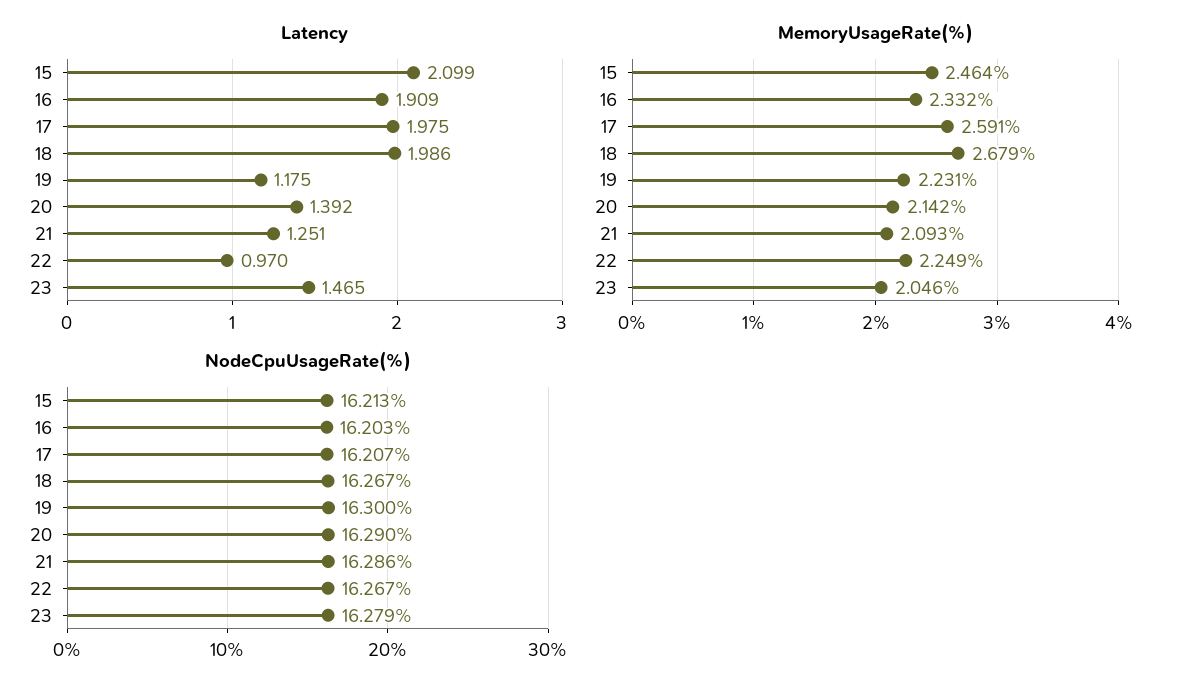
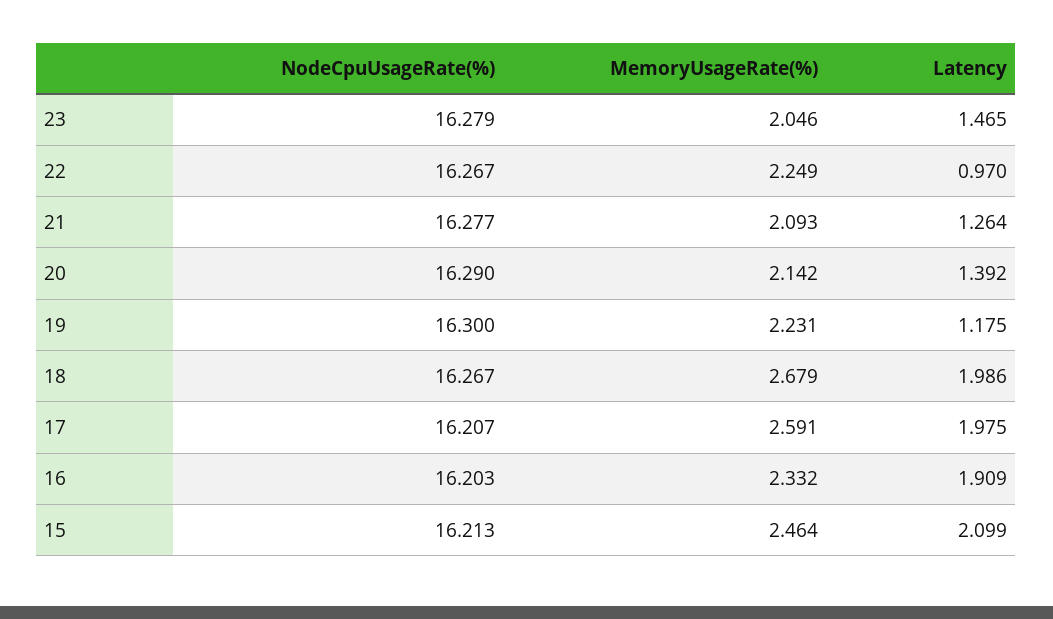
  {
    "Latency": {
      "15": 2.099,
      "16": 1.909,
      "17": 1.975,
      "18": 1.986,
      "19": 1.175,
      "20": 1.392,
-     "21": 1.251,
+     "21": 1.264,
      "22": 0.97,
      "23": 1.465
    },
    "MemoryUsageRate(%)": {
      "15": 2.464,
      "16": 2.332,
      "17": 2.591,
      "18": 2.679,
      "19": 2.231,
      "20": 2.142,
      "21": 2.093,
      "22": 2.249,
      "23": 2.046
    },
    "NodeCpuUsageRate(%)": {
      "15": 16.213,
      "16": 16.203,
      "17": 16.207,
      "18": 16.267,
      "19": 16.3,
      "20": 16.29,
-     "21": 16.286,
+     "21": 16.277,
      "22": 16.267,
      "23": 16.279
    }
  }

